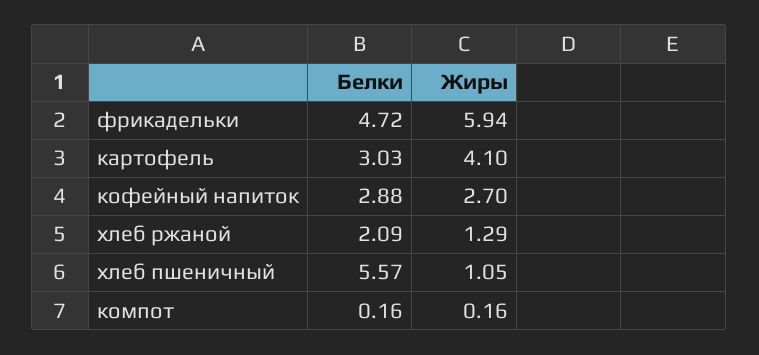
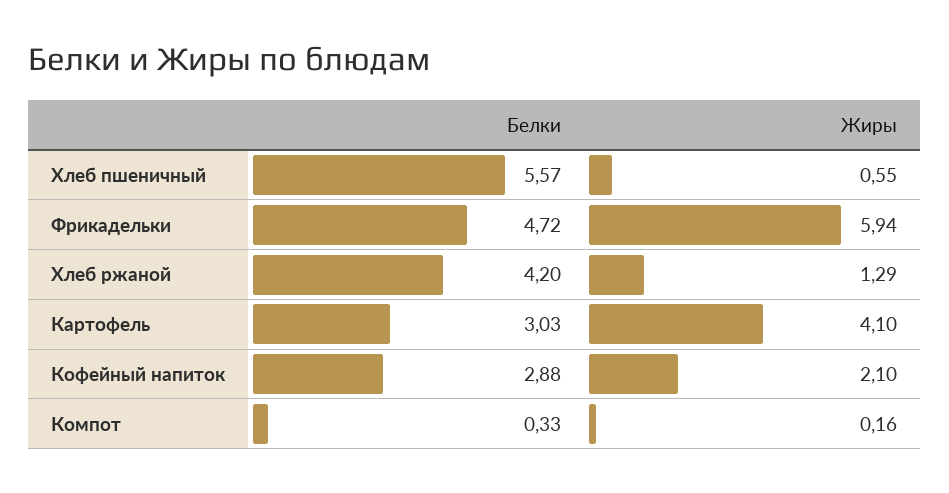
  {
    "Белки": {
      "фрикадельки": 4.72,
      "картофель": 3.03,
      "кофейный напиток": 2.88,
-     "хлеб ржаной": 2.09,
+     "хлеб ржаной": 4.2,
      "хлеб пшеничный": 5.57,
-     "компот": 0.16
+     "компот": 0.33
    },
    "Жиры": {
      "фрикадельки": 5.94,
      "картофель": 4.1,
-     "кофейный напиток": 2.7,
+     "кофейный напиток": 2.1,
      "хлеб ржаной": 1.29,
-     "хлеб пшеничный": 1.05,
+     "хлеб пшеничный": 0.55,
      "компот": 0.16
    }
  }

